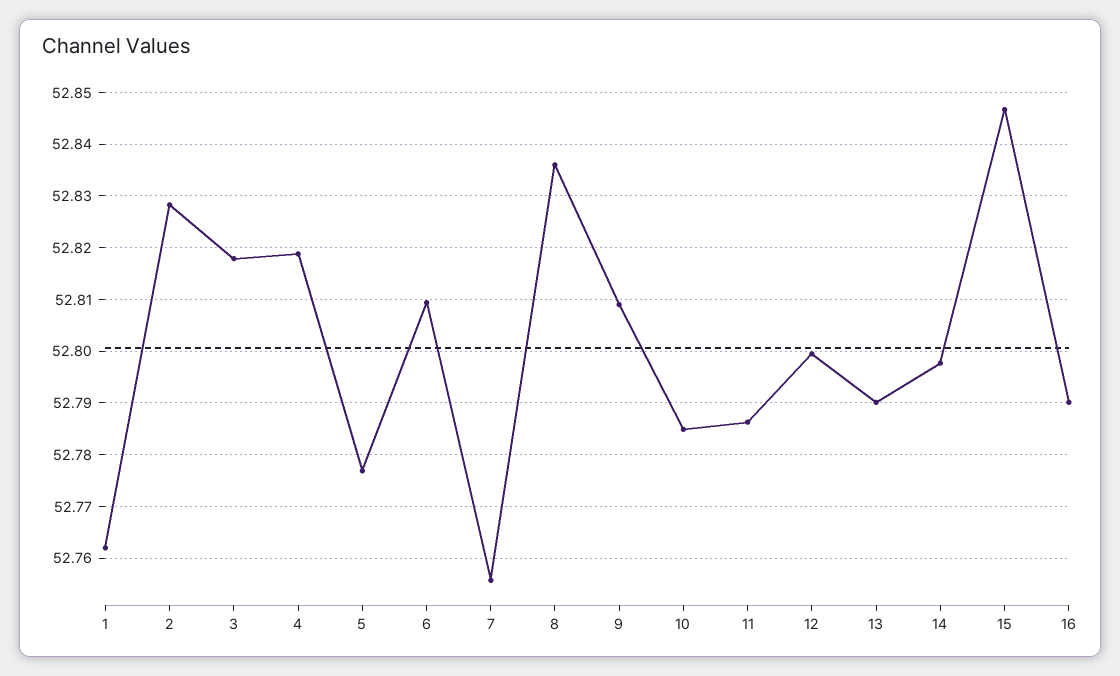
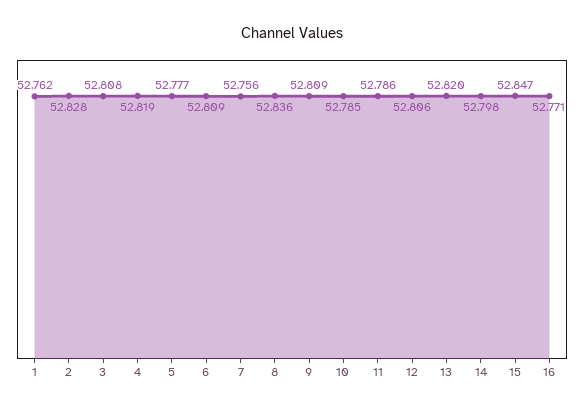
  {
    "1": 52.762,
    "2": 52.828,
-   "3": 52.818,
+   "3": 52.808,
    "4": 52.819,
    "5": 52.777,
    "6": 52.809,
    "7": 52.756,
    "8": 52.836,
    "9": 52.809,
    "10": 52.785,
    "11": 52.786,
-   "12": 52.8,
+   "12": 52.806,
-   "13": 52.79,
+   "13": 52.82,
    "14": 52.798,
    "15": 52.847,
-   "16": 52.79
+   "16": 52.771
  }

